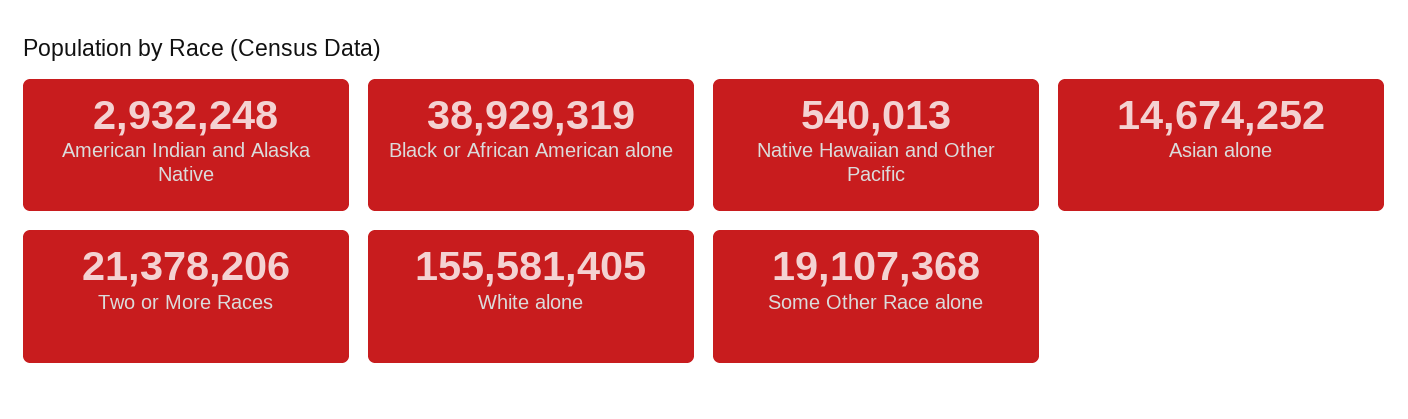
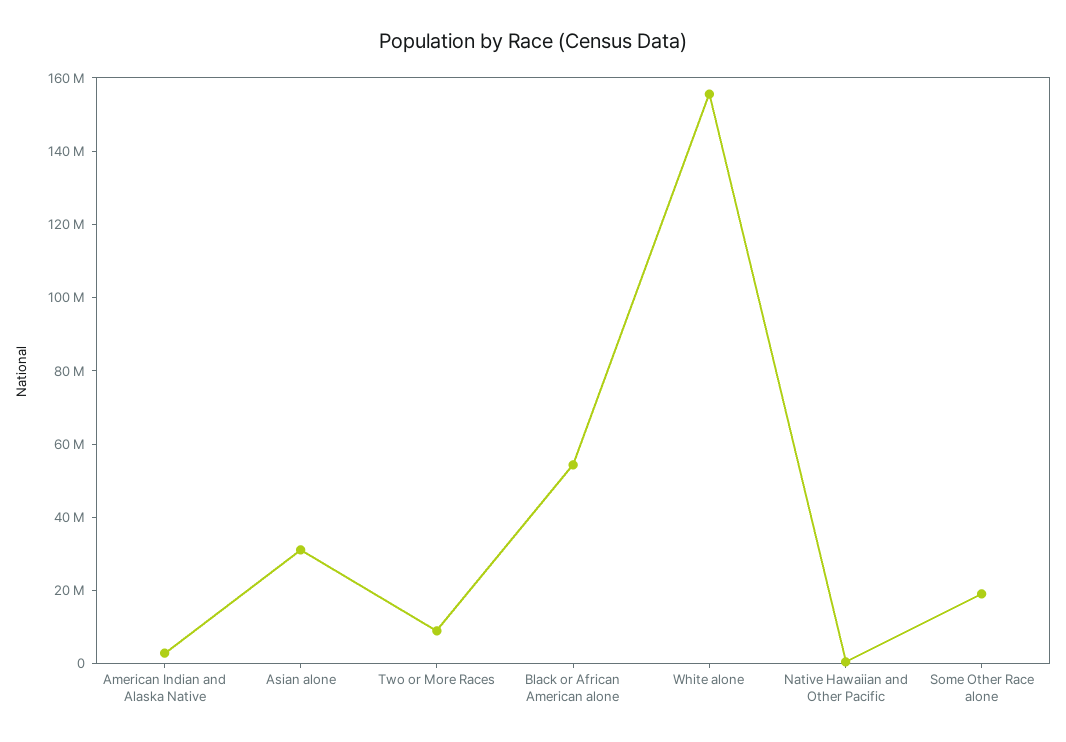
  {
    "American Indian and Alaska Native": 2932248,
-   "Black or African American alone": 38929319,
+   "Black or African American alone": 55000000,
    "Native Hawaiian and Other Pacific": 540013,
-   "Asian alone": 14674252,
+   "Asian alone": 30000000,
-   "Two or More Races": 21378206,
+   "Two or More Races": 10000000,
    "White alone": 155581405,
    "Some Other Race alone": 19107368
  }

